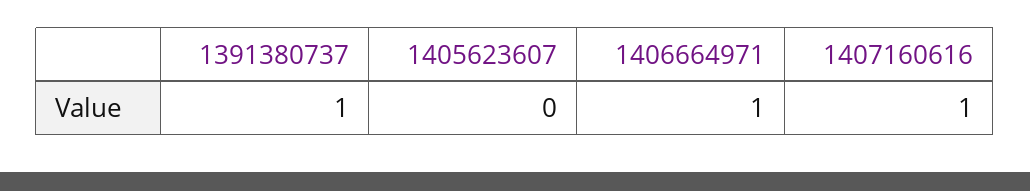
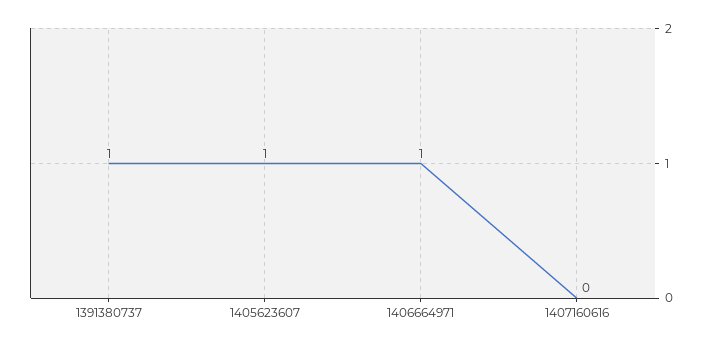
  {
    "1391380737": 1,
-   "1405623607": 0,
+   "1405623607": 1,
    "1406664971": 1,
-   "1407160616": 1
+   "1407160616": 0
  }

